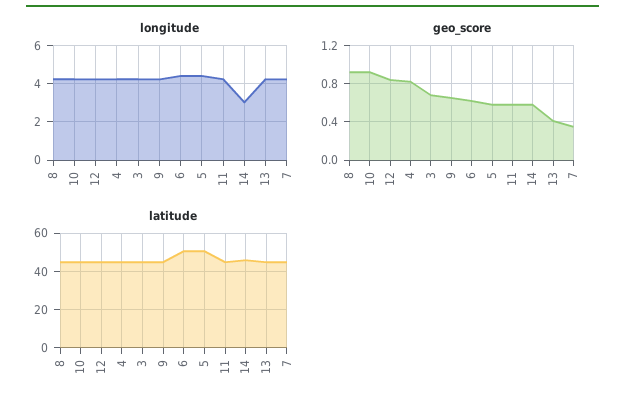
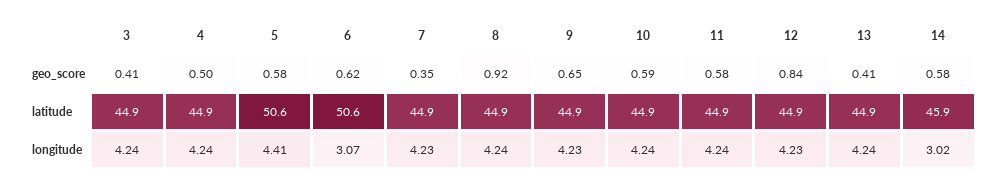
  {
    "longitude": {
      "8": 4.24,
      "10": 4.24,
      "12": 4.23,
      "4": 4.24,
      "3": 4.24,
      "9": 4.23,
-     "6": 4.5,
+     "6": 3.07,
      "5": 4.41,
      "11": 4.24,
      "14": 3.02,
      "13": 4.24,
      "7": 4.23
    },
    "geo_score": {
      "8": 0.92,
-     "10": 0.9,
+     "10": 0.59,
      "12": 0.84,
-     "4": 0.8,
+     "4": 0.5,
-     "3": 0.7,
+     "3": 0.41,
      "9": 0.65,
      "6": 0.62,
      "5": 0.58,
      "11": 0.58,
      "14": 0.58,
      "13": 0.41,
      "7": 0.35
    },
    "latitude": {
      "8": 44.9,
      "10": 44.9,
      "12": 44.9,
      "4": 44.9,
      "3": 44.9,
      "9": 44.9,
      "6": 50.6,
      "5": 50.6,
      "11": 44.9,
      "14": 45.9,
      "13": 44.9,
      "7": 44.9
    }
  }

